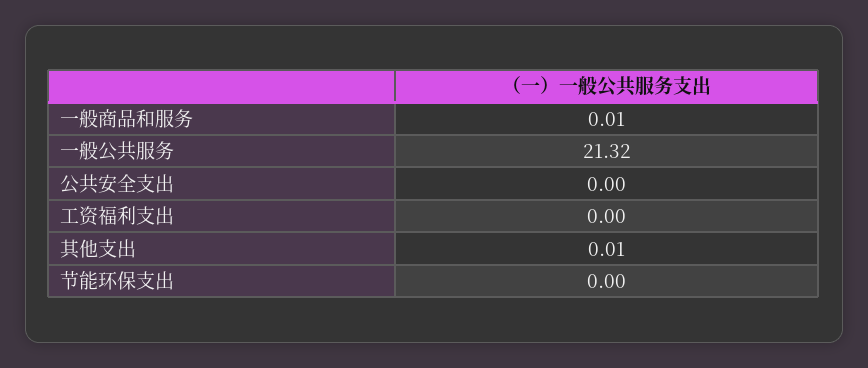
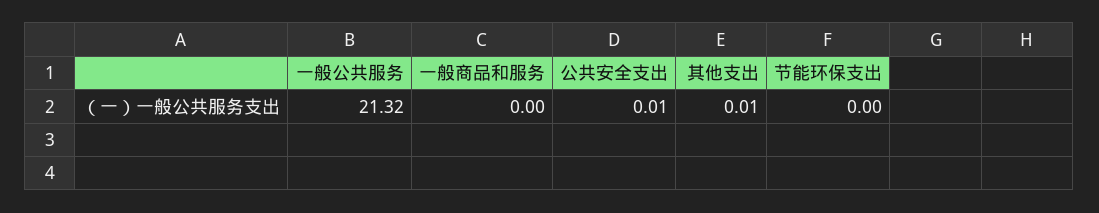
  {
-   "一般商品和服务": 0.01,
+   "一般商品和服务": 0,
    "一般公共服务": 21.32,
-   "公共安全支出": 0,
+   "公共安全支出": 0.01,
-   "工资福利支出": 0,
    "其他支出": 0.01,
    "节能环保支出": 0
  }

